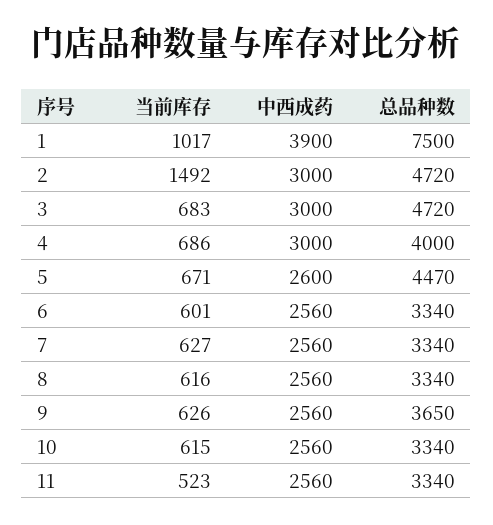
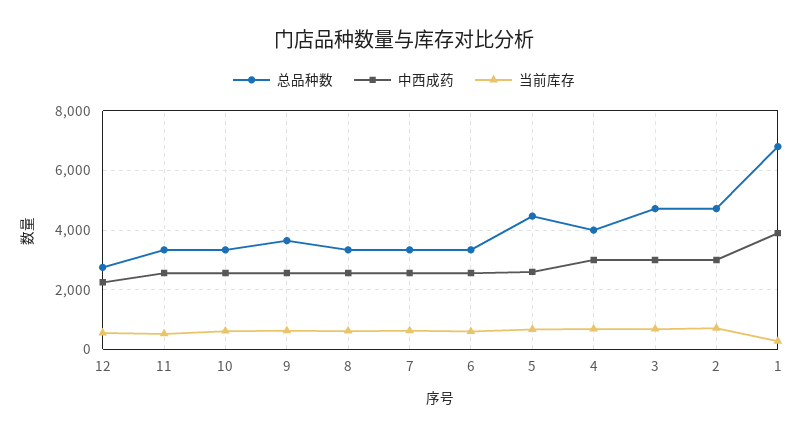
  {
    "当前库存": {
-     "1": 1017,
+     "1": 250,
-     "2": 1492,
+     "2": 750,
      "3": 683,
      "4": 686,
      "5": 671,
      "6": 601,
      "7": 627,
      "8": 616,
      "9": 626,
      "10": 615,
-     "11": 523
+     "11": 523,
+     "12": 500
    },
    "中西成药": {
      "1": 3900,
      "2": 3000,
      "3": 3000,
      "4": 3000,
      "5": 2600,
      "6": 2560,
      "7": 2560,
      "8": 2560,
      "9": 2560,
      "10": 2560,
-     "11": 2560
+     "11": 2560,
+     "12": 2250
    },
    "总品种数": {
-     "1": 7500,
+     "1": 6750,
      "2": 4720,
      "3": 4720,
      "4": 4000,
      "5": 4470,
      "6": 3340,
      "7": 3340,
      "8": 3340,
      "9": 3650,
      "10": 3340,
-     "11": 3340
+     "11": 3340,
+     "12": 2750
    }
  }

